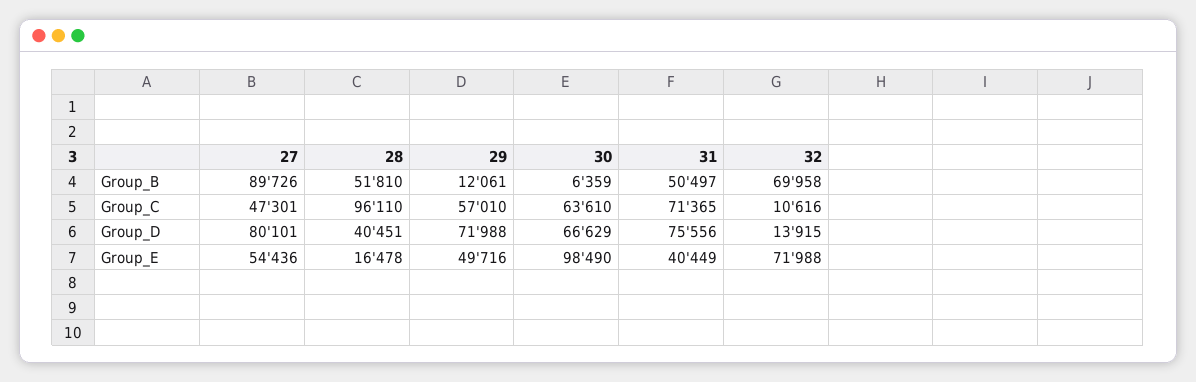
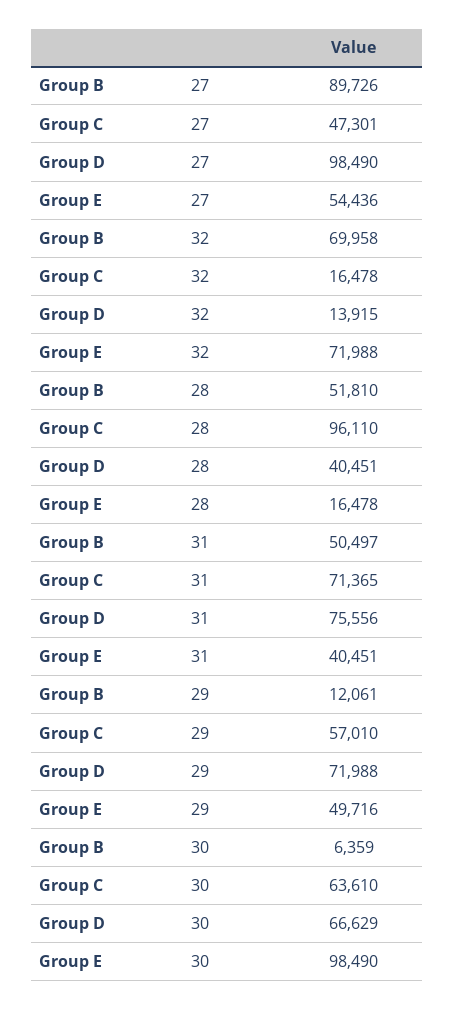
  {
    "27": {
      "Group_B": 89726,
      "Group_C": 47301,
-     "Group_D": 80101,
+     "Group_D": 98490,
      "Group_E": 54436
    },
    "28": {
      "Group_B": 51810,
      "Group_C": 96110,
      "Group_D": 40451,
      "Group_E": 16478
    },
    "29": {
      "Group_B": 12061,
      "Group_C": 57010,
      "Group_D": 71988,
      "Group_E": 49716
    },
    "30": {
      "Group_B": 6359,
      "Group_C": 63610,
      "Group_D": 66629,
      "Group_E": 98490
    },
    "31": {
      "Group_B": 50497,
      "Group_C": 71365,
      "Group_D": 75556,
-     "Group_E": 40449
+     "Group_E": 40451
    },
    "32": {
      "Group_B": 69958,
-     "Group_C": 10616,
+     "Group_C": 16478,
      "Group_D": 13915,
      "Group_E": 71988
    }
  }

